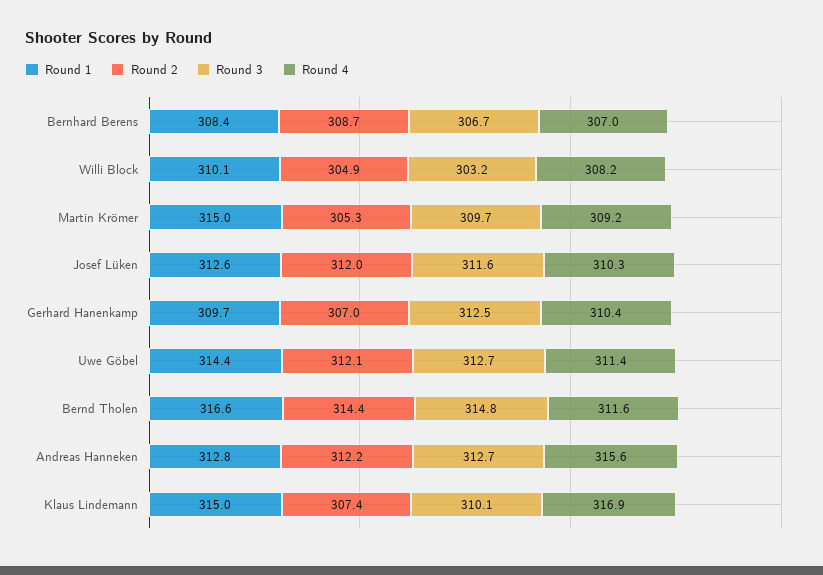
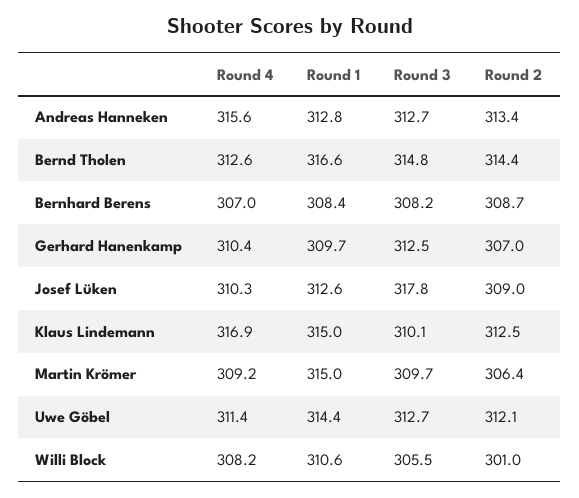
  {
    "Round 1": {
      "Bernhard Berens": 308.4,
-     "Willi Block": 310.1,
+     "Willi Block": 310.6,
      "Martin Krömer": 315,
      "Josef Lüken": 312.6,
      "Gerhard Hanenkamp": 309.7,
      "Uwe Göbel": 314.4,
      "Bernd Tholen": 316.6,
      "Andreas Hanneken": 312.8,
      "Klaus Lindemann": 315
    },
    "Round 2": {
      "Bernhard Berens": 308.7,
-     "Willi Block": 304.9,
+     "Willi Block": 301,
-     "Martin Krömer": 305.3,
+     "Martin Krömer": 306.4,
-     "Josef Lüken": 312,
+     "Josef Lüken": 309,
      "Gerhard Hanenkamp": 307,
      "Uwe Göbel": 312.1,
      "Bernd Tholen": 314.4,
-     "Andreas Hanneken": 312.2,
+     "Andreas Hanneken": 313.4,
-     "Klaus Lindemann": 307.4
+     "Klaus Lindemann": 312.5
    },
    "Round 3": {
-     "Bernhard Berens": 306.7,
+     "Bernhard Berens": 308.2,
-     "Willi Block": 303.2,
+     "Willi Block": 305.5,
      "Martin Krömer": 309.7,
-     "Josef Lüken": 311.6,
+     "Josef Lüken": 317.8,
      "Gerhard Hanenkamp": 312.5,
      "Uwe Göbel": 312.7,
      "Bernd Tholen": 314.8,
      "Andreas Hanneken": 312.7,
      "Klaus Lindemann": 310.1
    },
    "Round 4": {
      "Bernhard Berens": 307,
      "Willi Block": 308.2,
      "Martin Krömer": 309.2,
      "Josef Lüken": 310.3,
      "Gerhard Hanenkamp": 310.4,
      "Uwe Göbel": 311.4,
-     "Bernd Tholen": 311.6,
+     "Bernd Tholen": 312.6,
      "Andreas Hanneken": 315.6,
      "Klaus Lindemann": 316.9
    }
  }

